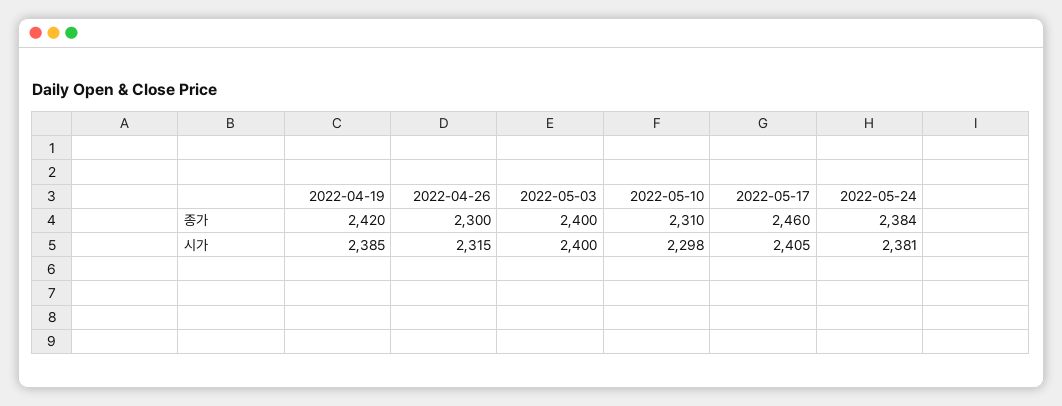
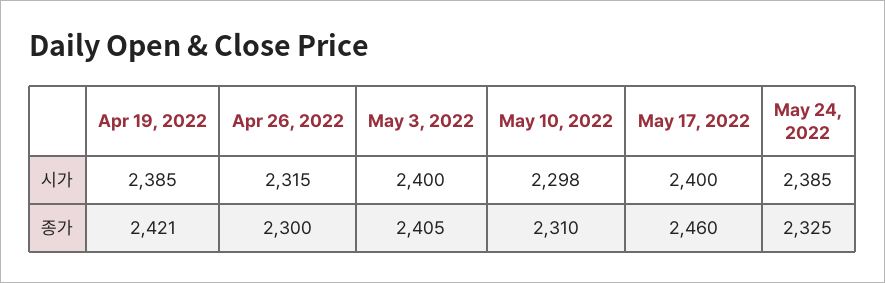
  {
    "2022-04-19": {
-     "종가": 2420,
+     "종가": 2421,
      "시가": 2385
    },
    "2022-04-26": {
      "종가": 2300,
      "시가": 2315
    },
    "2022-05-03": {
-     "종가": 2400,
+     "종가": 2405,
      "시가": 2400
    },
    "2022-05-10": {
      "종가": 2310,
      "시가": 2298
    },
    "2022-05-17": {
      "종가": 2460,
-     "시가": 2405
+     "시가": 2400
    },
    "2022-05-24": {
-     "종가": 2384,
+     "종가": 2325,
-     "시가": 2381
+     "시가": 2385
    }
  }

